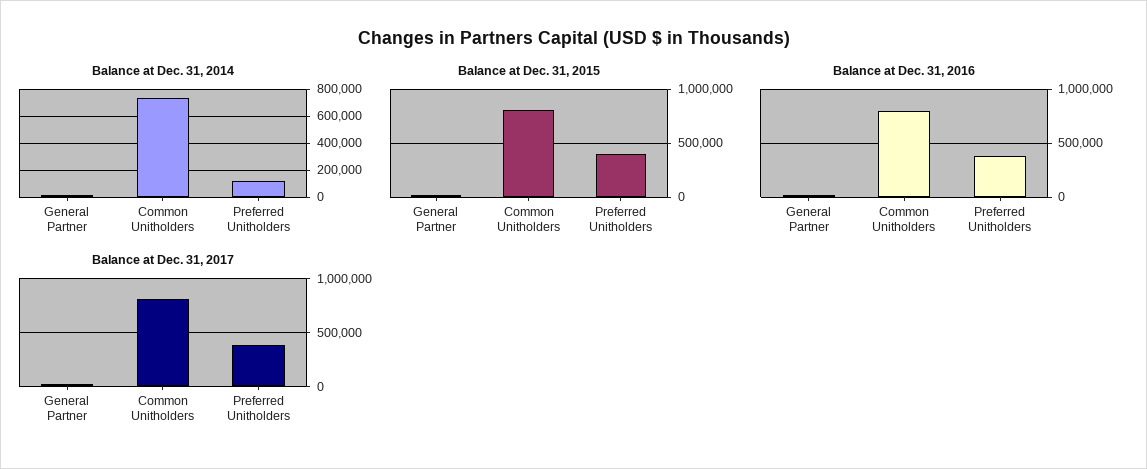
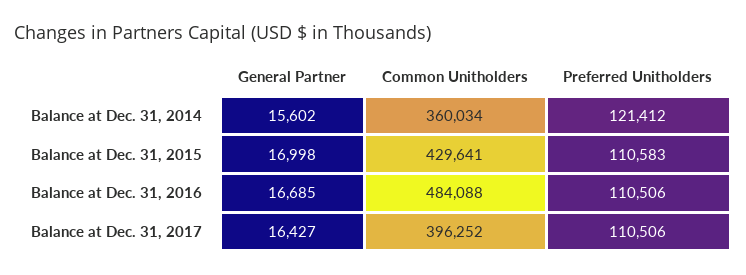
  {
    "Balance at Dec. 31, 2014": {
      "General Partner": 15602,
-     "Common Unitholders": 750000,
+     "Common Unitholders": 360034,
      "Preferred Unitholders": 121412
    },
    "Balance at Dec. 31, 2015": {
      "General Partner": 16998,
-     "Common Unitholders": 800000,
+     "Common Unitholders": 429641,
-     "Preferred Unitholders": 400000
+     "Preferred Unitholders": 110583
    },
    "Balance at Dec. 31, 2016": {
      "General Partner": 16685,
-     "Common Unitholders": 800000,
+     "Common Unitholders": 484088,
-     "Preferred Unitholders": 400000
+     "Preferred Unitholders": 110506
    },
    "Balance at Dec. 31, 2017": {
      "General Partner": 16427,
-     "Common Unitholders": 800000,
+     "Common Unitholders": 396252,
-     "Preferred Unitholders": 400000
+     "Preferred Unitholders": 110506
    }
  }

